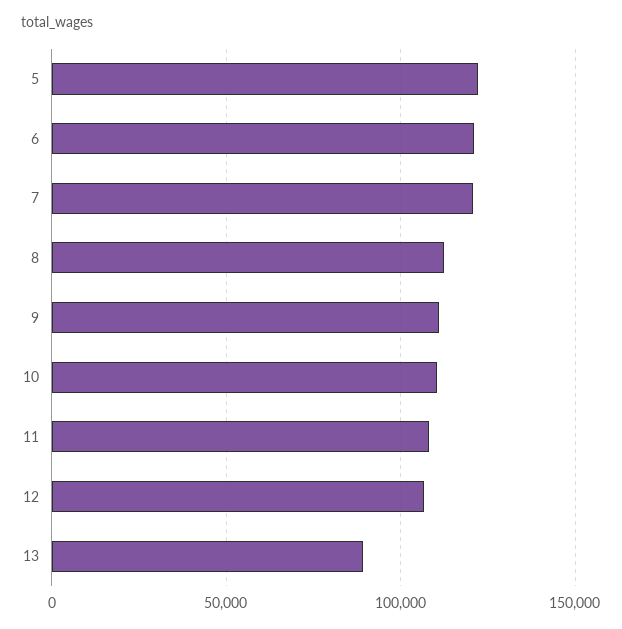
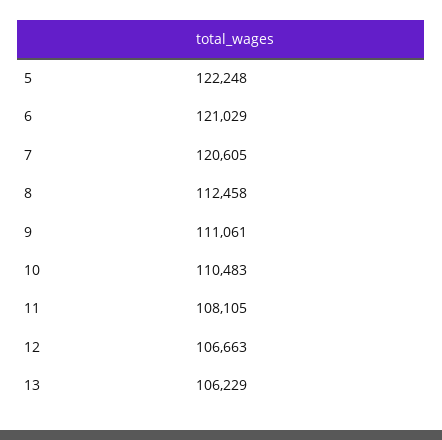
  {
    "5": 122248,
    "6": 121029,
    "7": 120605,
    "8": 112458,
    "9": 111061,
    "10": 110483,
    "11": 108105,
    "12": 106663,
-   "13": 90000
+   "13": 106229
  }

